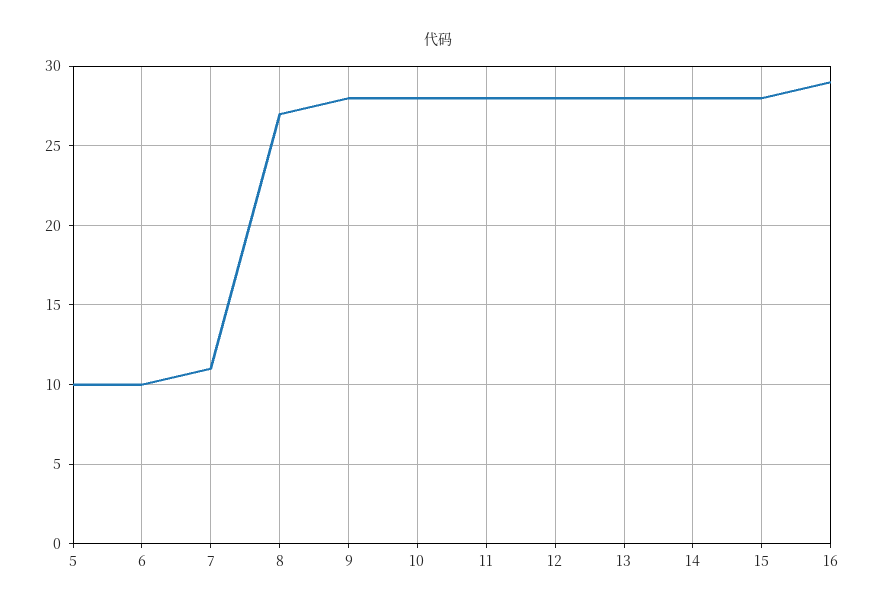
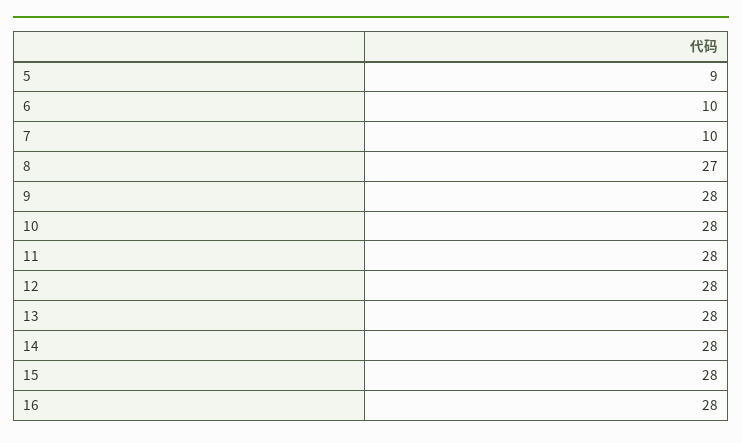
  {
-   "5": 10,
+   "5": 9,
    "6": 10,
-   "7": 11,
+   "7": 10,
    "8": 27,
    "9": 28,
    "10": 28,
    "11": 28,
    "12": 28,
    "13": 28,
    "14": 28,
    "15": 28,
-   "16": 29
+   "16": 28
  }

